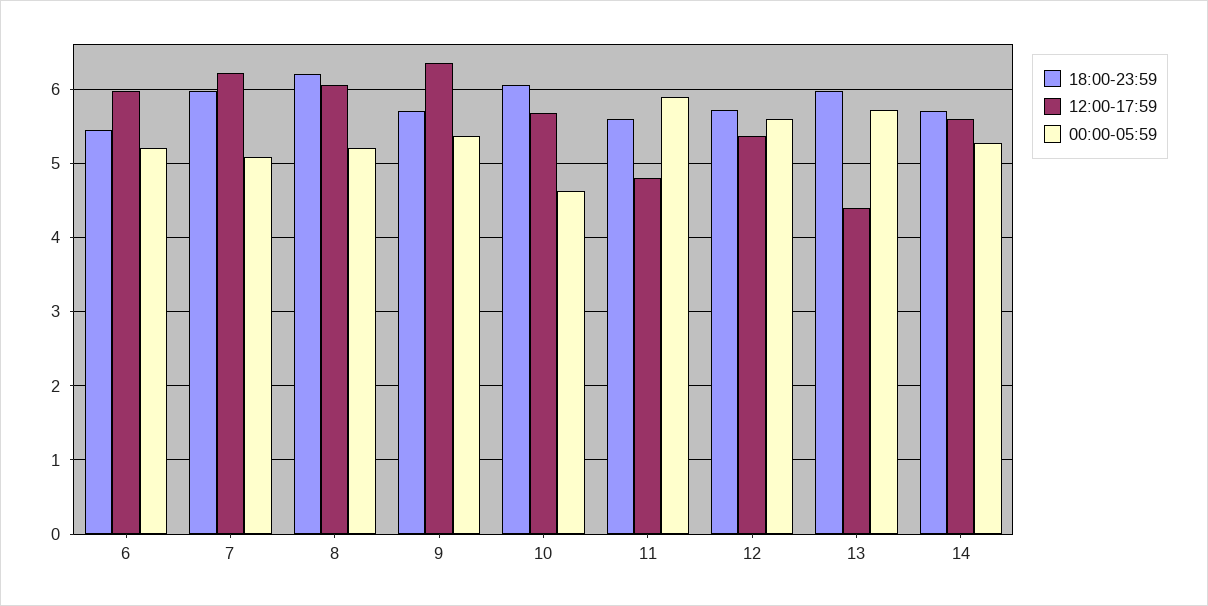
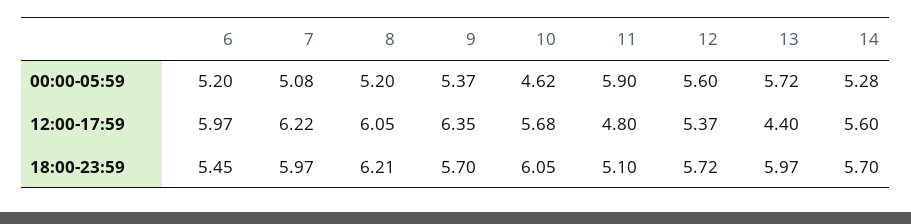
  {
    "18:00-23:59": {
      "6": 5.45,
      "7": 5.97,
      "8": 6.21,
      "9": 5.7,
      "10": 6.05,
-     "11": 5.6,
+     "11": 5.1,
      "12": 5.72,
      "13": 5.97,
      "14": 5.7
    },
    "12:00-17:59": {
      "6": 5.97,
      "7": 6.22,
      "8": 6.05,
      "9": 6.35,
      "10": 5.68,
      "11": 4.8,
      "12": 5.37,
      "13": 4.4,
      "14": 5.6
    },
    "00:00-05:59": {
      "6": 5.2,
      "7": 5.08,
      "8": 5.2,
      "9": 5.37,
      "10": 4.62,
      "11": 5.9,
      "12": 5.6,
      "13": 5.72,
      "14": 5.28
    }
  }

